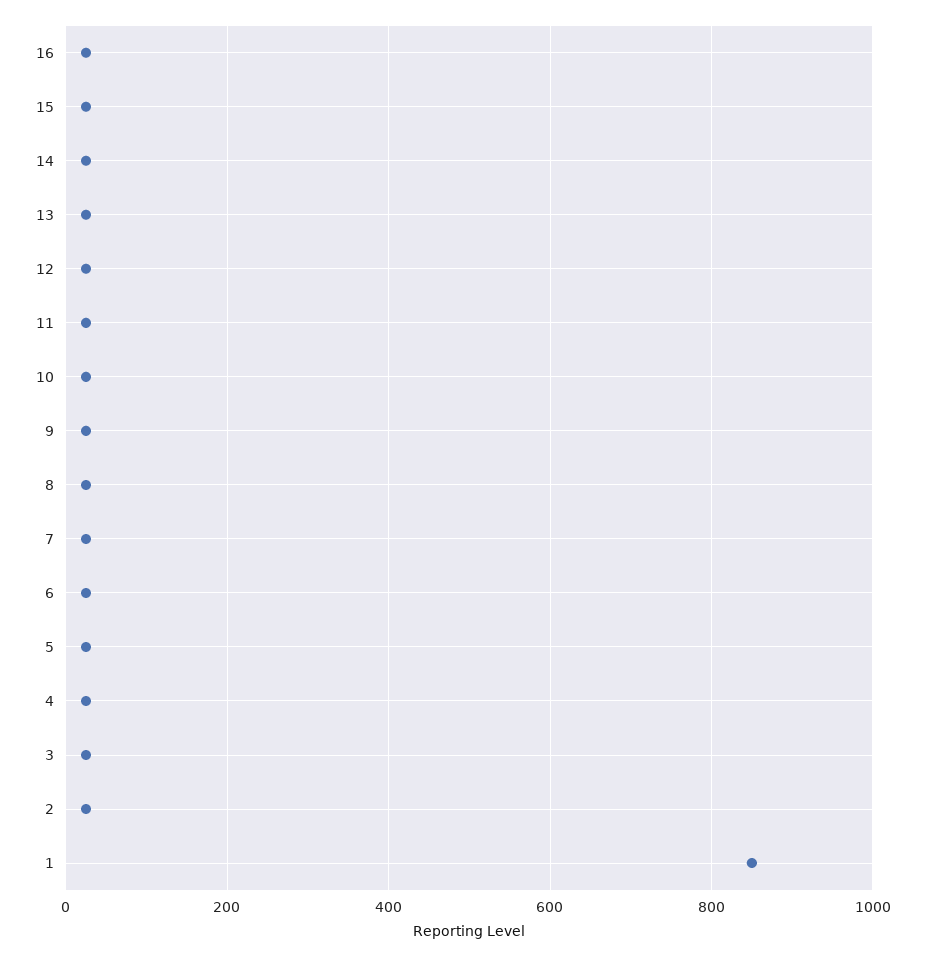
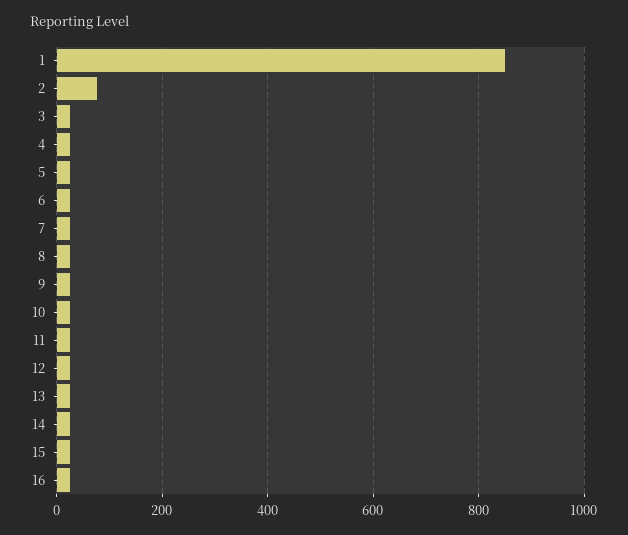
  {
    "16": 20,
    "15": 20,
    "14": 20,
    "13": 20,
    "12": 20,
    "11": 20,
    "10": 20,
    "9": 20,
    "8": 20,
    "7": 20,
    "6": 20,
    "5": 20,
    "4": 20,
    "3": 20,
-   "2": 20,
+   "2": 80,
    "1": 860
  }

